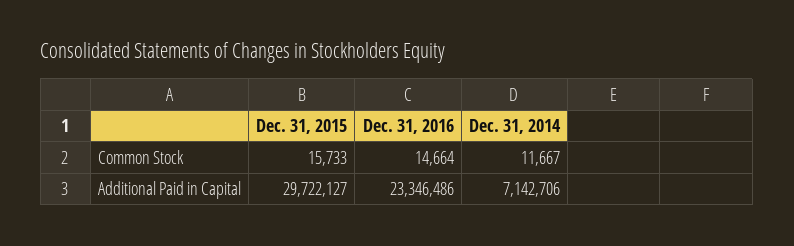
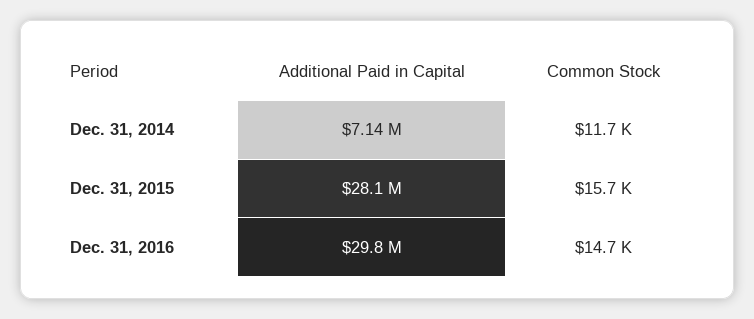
  {
    "Dec. 31, 2015": {
      "Common Stock": 15733,
-     "Additional Paid in Capital": 29722127
+     "Additional Paid in Capital": 28100000
    },
    "Dec. 31, 2016": {
      "Common Stock": 14664,
-     "Additional Paid in Capital": 23346486
+     "Additional Paid in Capital": 29800000
    },
    "Dec. 31, 2014": {
      "Common Stock": 11667,
      "Additional Paid in Capital": 7142706
    }
  }

